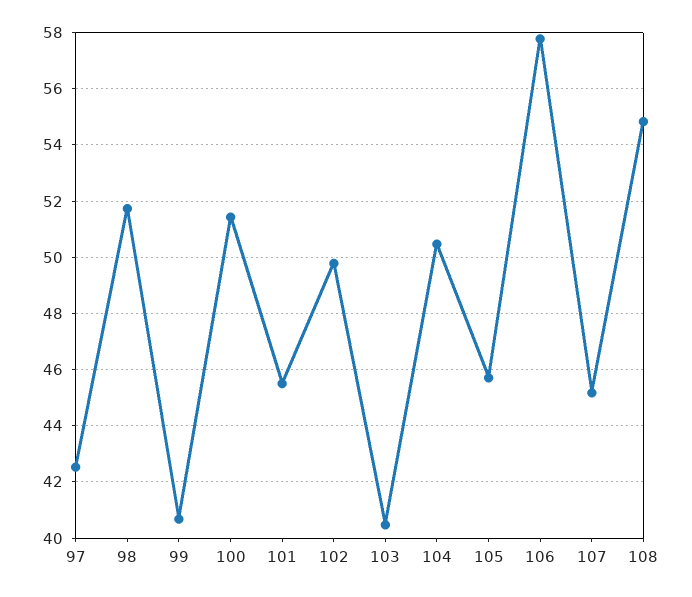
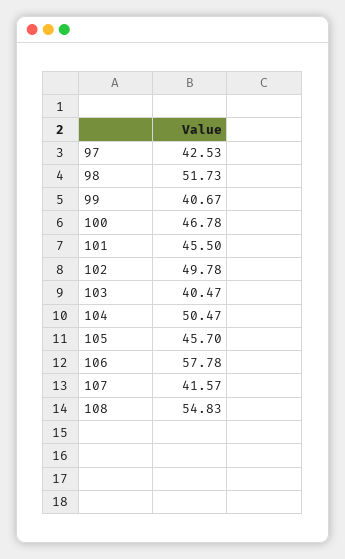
  {
    "97": 42.53,
    "98": 51.73,
    "99": 40.67,
-   "100": 51.5,
+   "100": 46.78,
    "101": 45.5,
    "102": 49.78,
    "103": 40.47,
    "104": 50.47,
    "105": 45.7,
    "106": 57.78,
-   "107": 45.25,
+   "107": 41.57,
    "108": 54.83
  }

